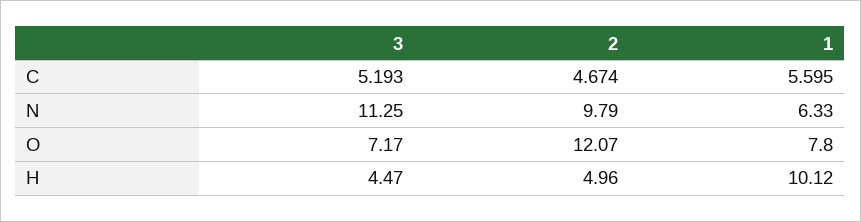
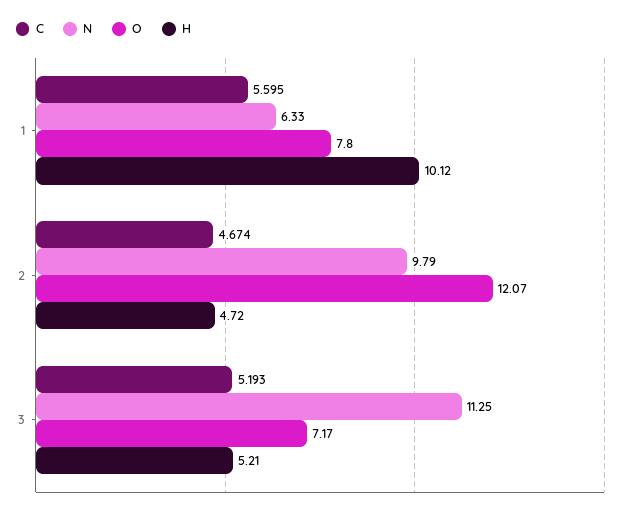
  {
    "C": {
      "3": 5.193,
      "2": 4.674,
      "1": 5.595
    },
    "N": {
      "3": 11.25,
      "2": 9.79,
      "1": 6.33
    },
    "O": {
      "3": 7.17,
      "2": 12.07,
      "1": 7.8
    },
    "H": {
-     "3": 4.47,
+     "3": 5.21,
-     "2": 4.96,
+     "2": 4.72,
      "1": 10.12
    }
  }

